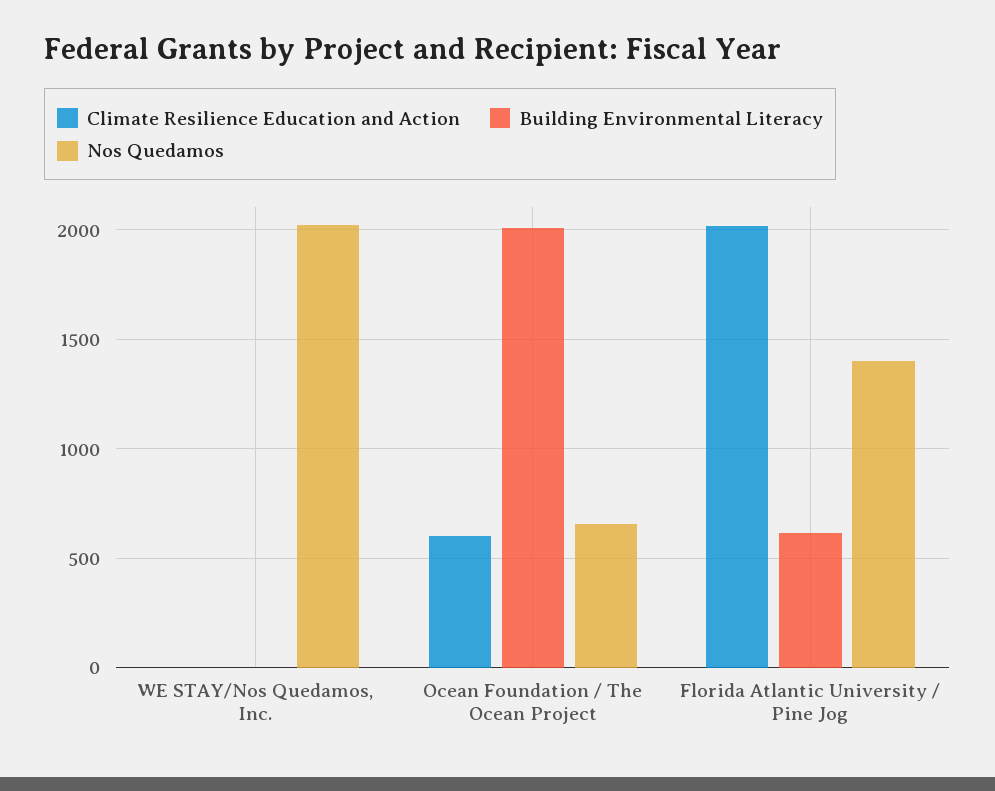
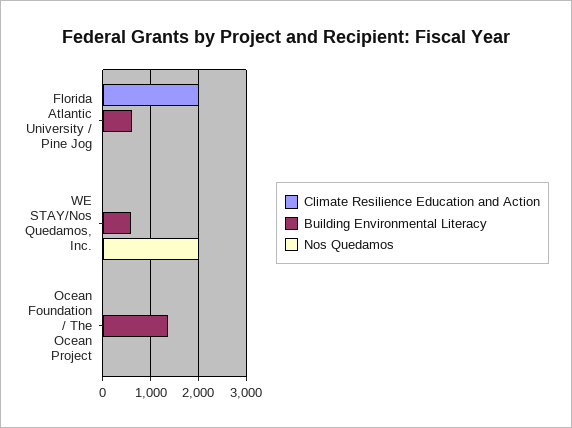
  {
    "Climate Resilience Education and Action": {
      "WE STAY/Nos Quedamos, Inc.": 0,
-     "Ocean Foundation / The Ocean Project": 600,
+     "Ocean Foundation / The Ocean Project": 0,
      "Florida Atlantic University / Pine Jog": 2000
    },
    "Building Environmental Literacy": {
-     "WE STAY/Nos Quedamos, Inc.": 0,
+     "WE STAY/Nos Quedamos, Inc.": 600,
-     "Ocean Foundation / The Ocean Project": 2000,
+     "Ocean Foundation / The Ocean Project": 1400,
      "Florida Atlantic University / Pine Jog": 600
    },
    "Nos Quedamos": {
      "WE STAY/Nos Quedamos, Inc.": 2000,
-     "Ocean Foundation / The Ocean Project": 650,
+     "Ocean Foundation / The Ocean Project": 0,
-     "Florida Atlantic University / Pine Jog": 1400
+     "Florida Atlantic University / Pine Jog": 0
    }
  }

